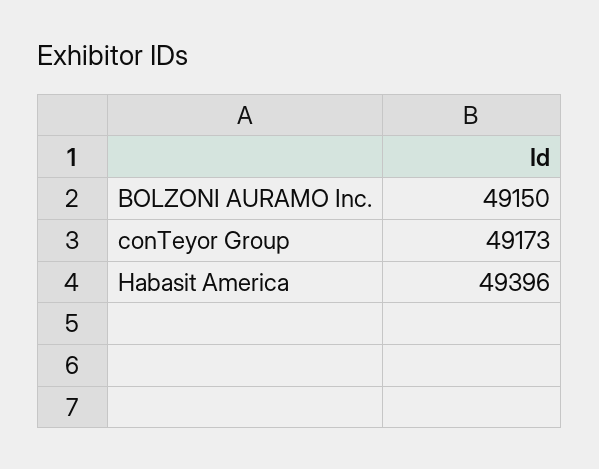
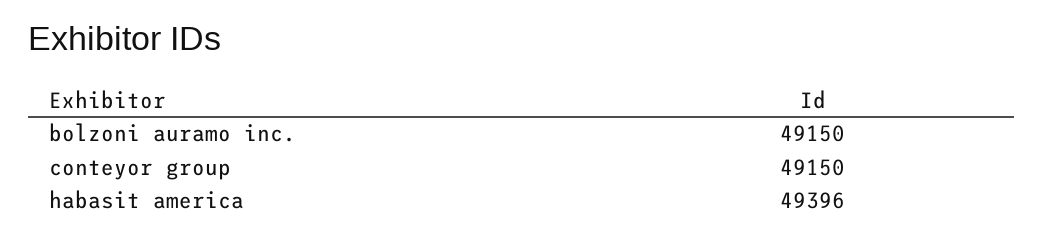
  {
    "BOLZONI AURAMO Inc.": 49150,
-   "conTeyor Group": 49173,
+   "conTeyor Group": 49150,
    "Habasit America": 49396
  }

